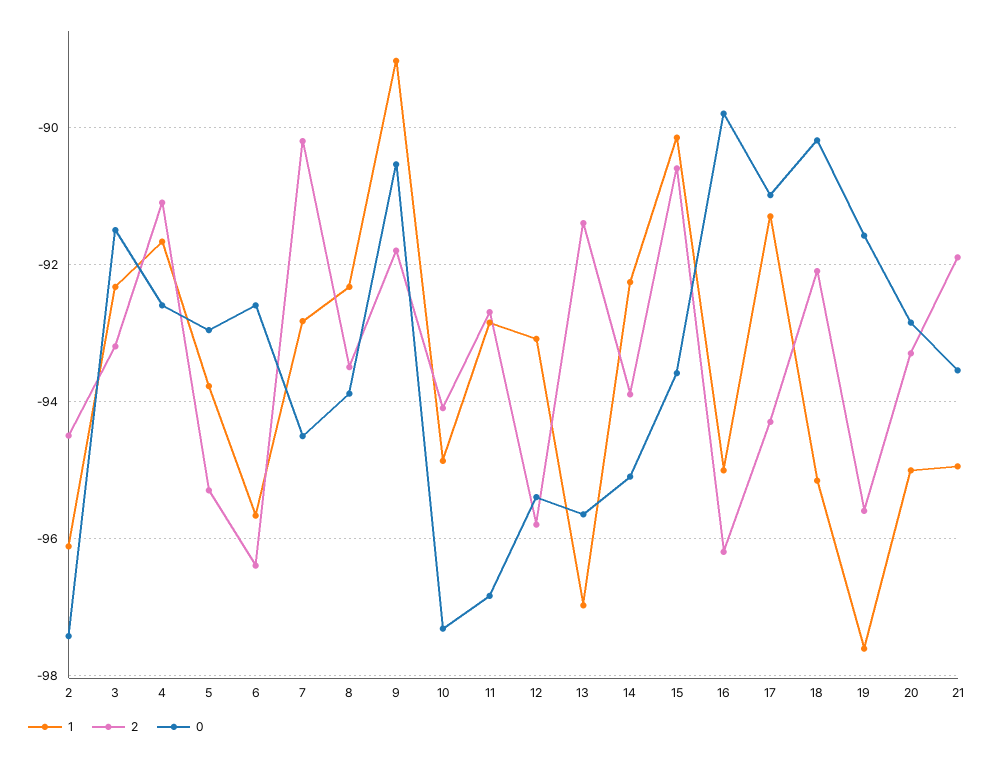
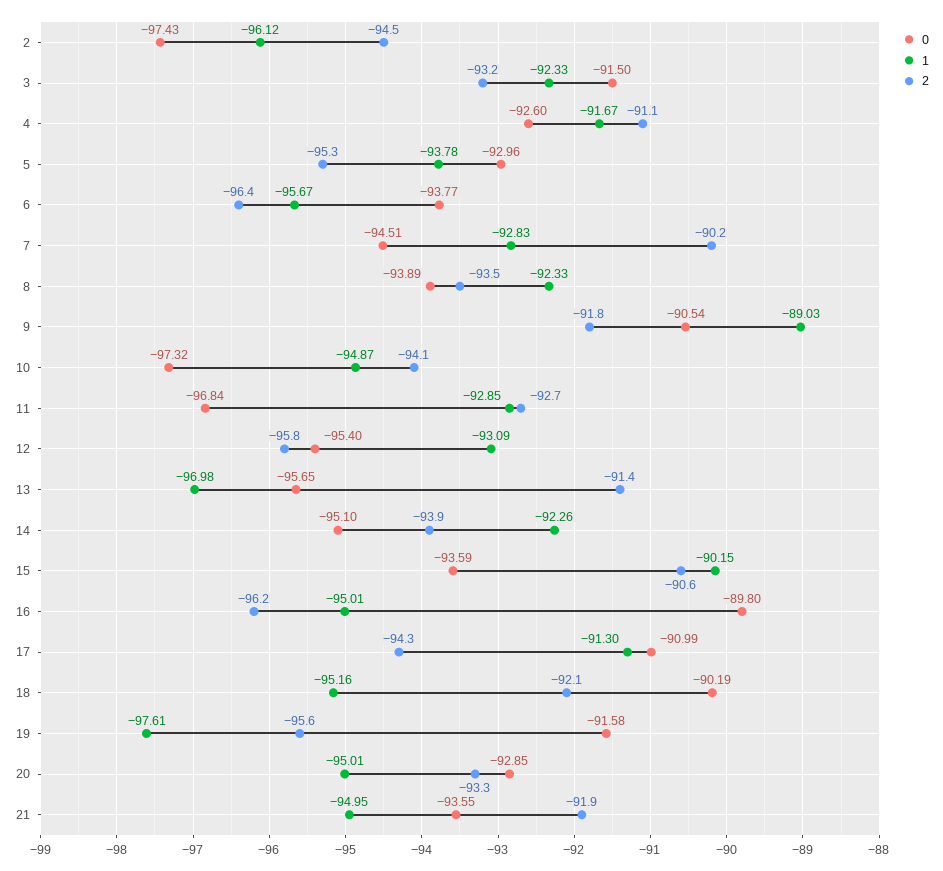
  {
    "1": {
      "2": -96.12,
      "3": -92.33,
      "4": -91.67,
      "5": -93.78,
      "6": -95.67,
      "7": -92.83,
      "8": -92.33,
      "9": -89.03,
      "10": -94.87,
      "11": -92.85,
      "12": -93.09,
      "13": -96.98,
      "14": -92.26,
      "15": -90.15,
      "16": -95.01,
      "17": -91.3,
      "18": -95.16,
      "19": -97.61,
      "20": -95.01,
      "21": -94.95
    },
    "2": {
      "2": -94.5,
      "3": -93.2,
      "4": -91.1,
      "5": -95.3,
      "6": -96.4,
      "7": -90.2,
      "8": -93.5,
      "9": -91.8,
      "10": -94.1,
      "11": -92.7,
      "12": -95.8,
      "13": -91.4,
      "14": -93.9,
      "15": -90.6,
      "16": -96.2,
      "17": -94.3,
      "18": -92.1,
      "19": -95.6,
      "20": -93.3,
      "21": -91.9
    },
    "0": {
      "2": -97.43,
      "3": -91.5,
      "4": -92.6,
      "5": -92.96,
-     "6": -92.6,
+     "6": -93.77,
      "7": -94.51,
      "8": -93.89,
      "9": -90.54,
      "10": -97.32,
      "11": -96.84,
      "12": -95.4,
      "13": -95.65,
      "14": -95.1,
      "15": -93.59,
      "16": -89.8,
      "17": -90.99,
      "18": -90.19,
      "19": -91.58,
      "20": -92.85,
      "21": -93.55
    }
  }

